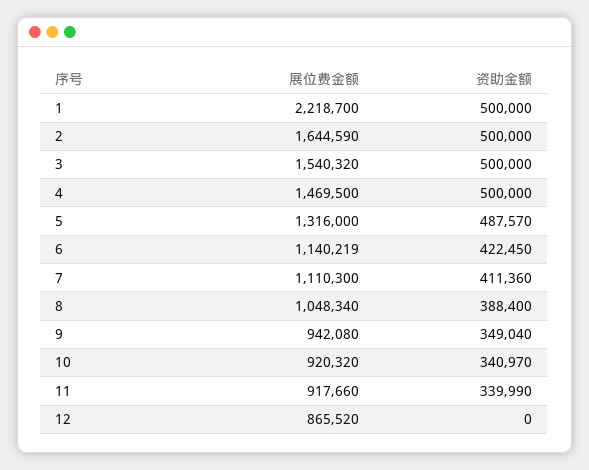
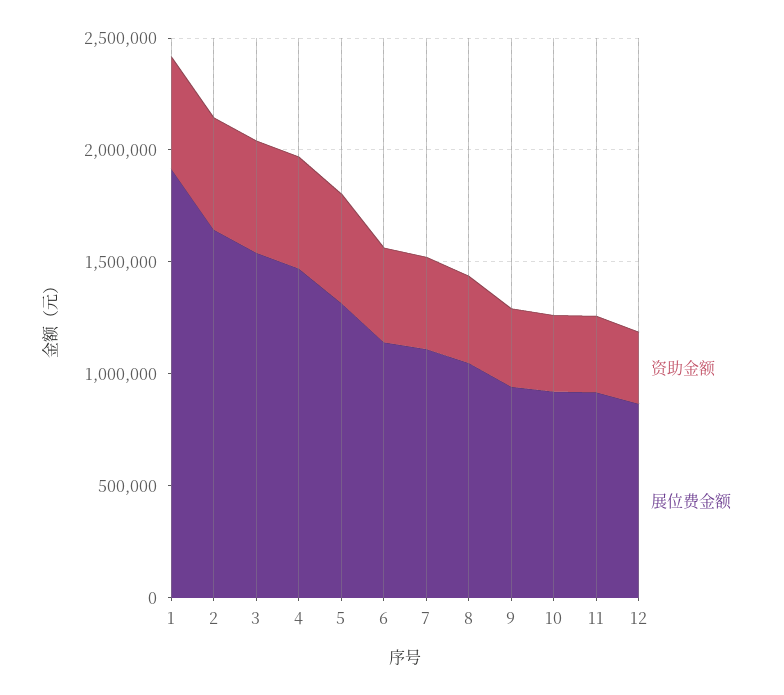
  {
    "展位费金额": {
-     "1": 2218700,
+     "1": 1900000,
      "2": 1644590,
      "3": 1540320,
      "4": 1469500,
      "5": 1316000,
      "6": 1140219,
      "7": 1110300,
      "8": 1048340,
      "9": 942080,
      "10": 920320,
      "11": 917660,
      "12": 865520
    },
    "资助金额": {
      "1": 500000,
      "2": 500000,
      "3": 500000,
      "4": 500000,
      "5": 487570,
      "6": 422450,
      "7": 411360,
      "8": 388400,
      "9": 349040,
      "10": 340970,
      "11": 339990,
-     "12": 0
+     "12": 300000
    }
  }

